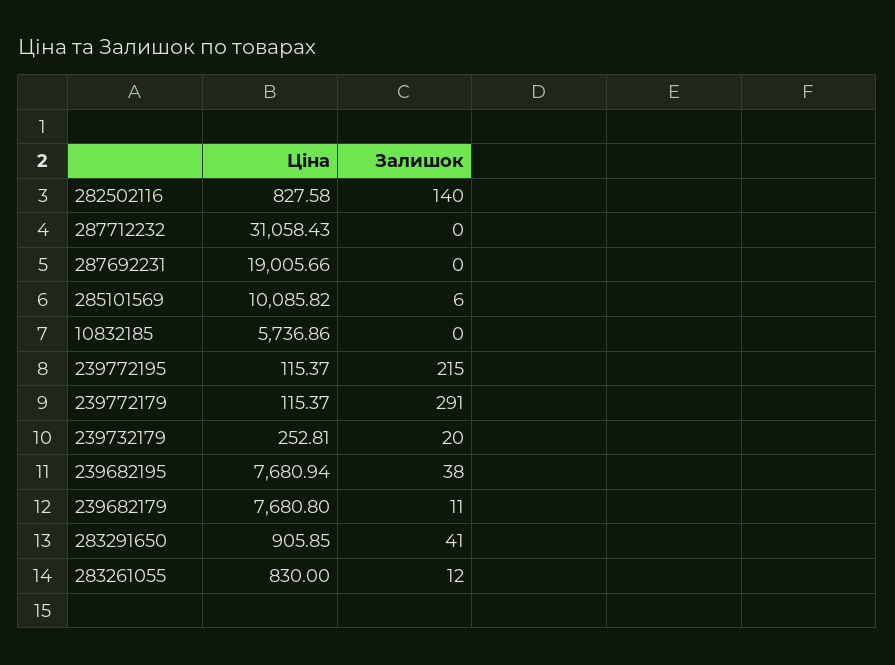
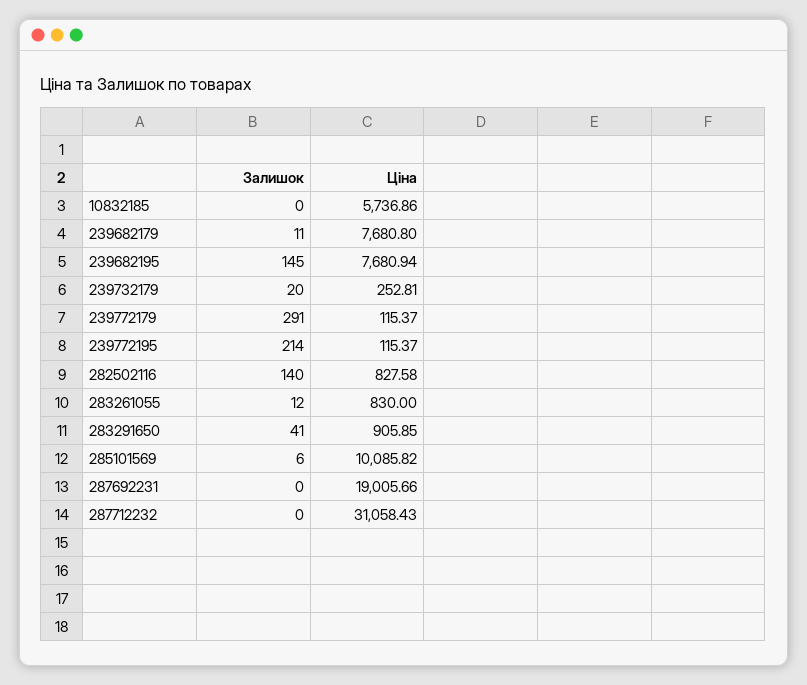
  {
    "Ціна": {
      "282502116": 827.58,
      "287712232": 31058.43,
      "287692231": 19005.66,
      "285101569": 10085.82,
      "10832185": 5736.86,
      "239772195": 115.37,
      "239772179": 115.37,
      "239732179": 252.81,
      "239682195": 7680.94,
      "239682179": 7680.8,
      "283291650": 905.85,
      "283261055": 830
    },
    "Залишок": {
      "282502116": 140,
      "287712232": 0,
      "287692231": 0,
      "285101569": 6,
      "10832185": 0,
-     "239772195": 215,
+     "239772195": 214,
      "239772179": 291,
      "239732179": 20,
-     "239682195": 38,
+     "239682195": 145,
      "239682179": 11,
      "283291650": 41,
      "283261055": 12
    }
  }

